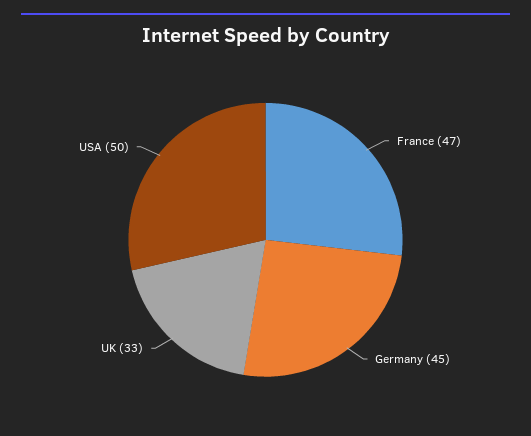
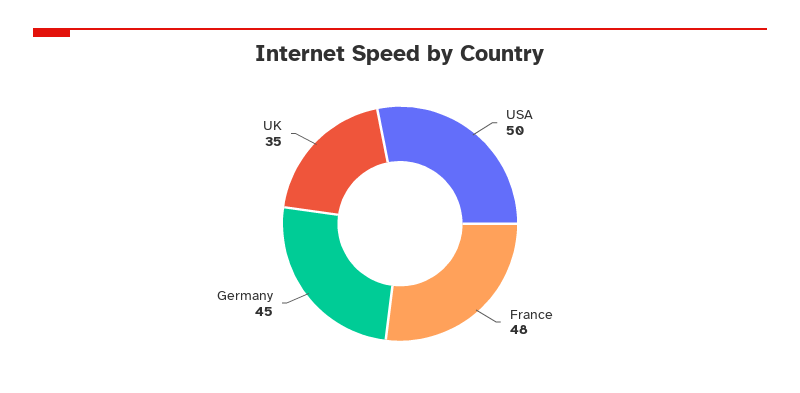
  {
-   "France": 47,
+   "France": 48,
    "Germany": 45,
-   "UK": 33,
+   "UK": 35,
    "USA": 50
  }

